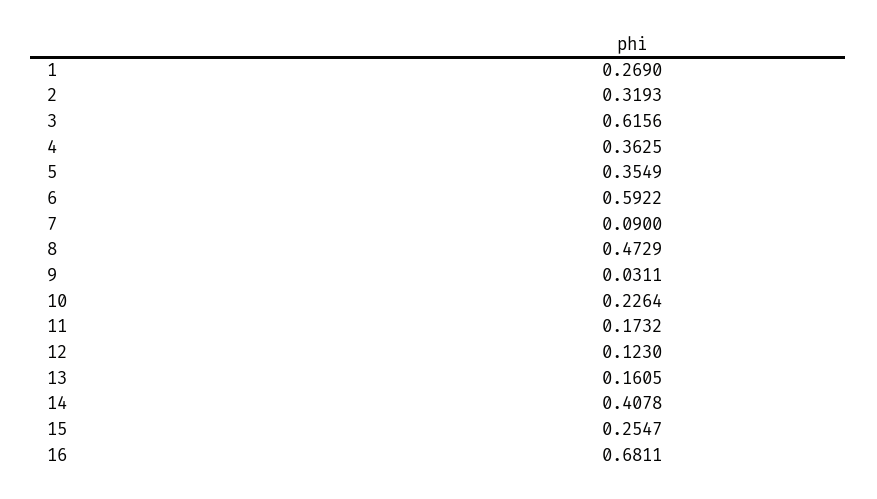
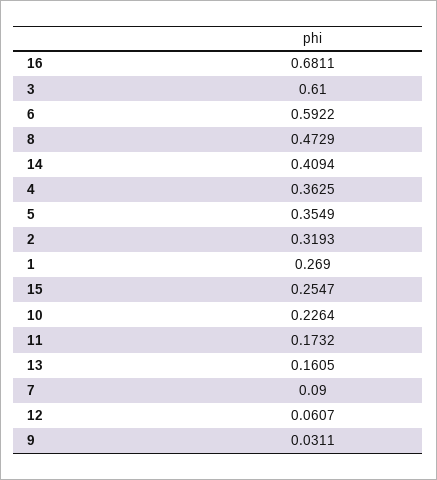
  {
    "1": 0.269,
    "2": 0.3193,
-   "3": 0.6156,
+   "3": 0.61,
    "4": 0.3625,
    "5": 0.3549,
    "6": 0.5922,
    "7": 0.09,
    "8": 0.4729,
    "9": 0.0311,
    "10": 0.2264,
    "11": 0.1732,
-   "12": 0.123,
+   "12": 0.0607,
    "13": 0.1605,
-   "14": 0.4078,
+   "14": 0.4094,
    "15": 0.2547,
    "16": 0.6811
  }

